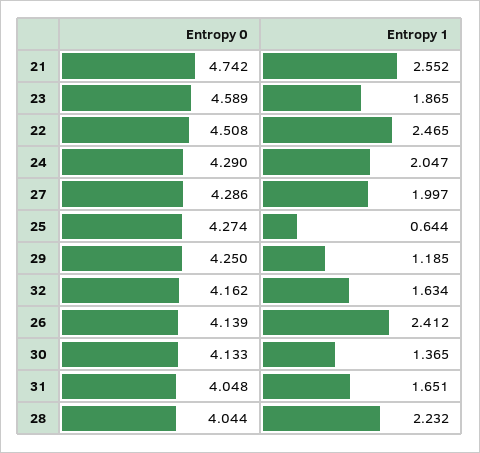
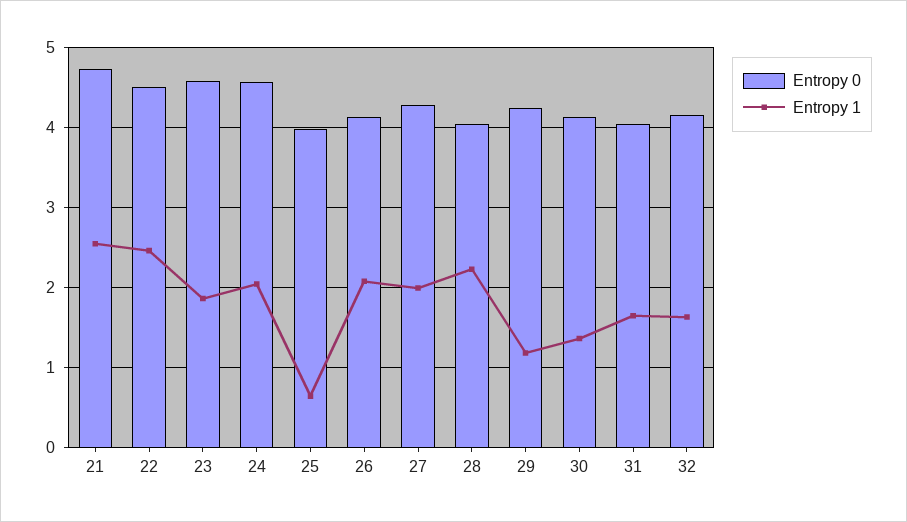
  {
    "Entropy 0": {
      "21": 4.742,
      "23": 4.589,
      "22": 4.508,
-     "24": 4.29,
+     "24": 4.6,
      "27": 4.286,
-     "25": 4.274,
+     "25": 4,
      "29": 4.25,
      "32": 4.162,
      "26": 4.139,
      "30": 4.133,
      "31": 4.048,
      "28": 4.044
    },
    "Entropy 1": {
      "21": 2.552,
      "23": 1.865,
      "22": 2.465,
      "24": 2.047,
      "27": 1.997,
      "25": 0.644,
      "29": 1.185,
      "32": 1.634,
-     "26": 2.412,
+     "26": 2.1,
      "30": 1.365,
      "31": 1.651,
      "28": 2.232
    }
  }

